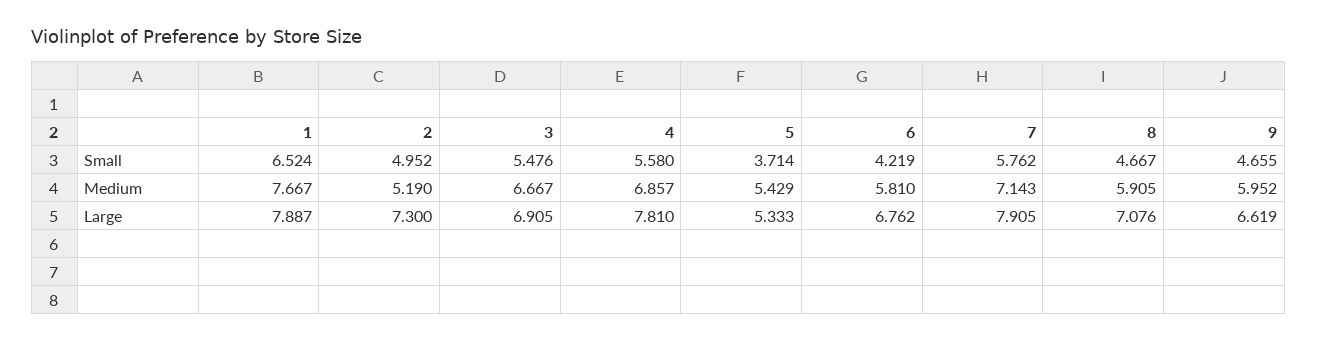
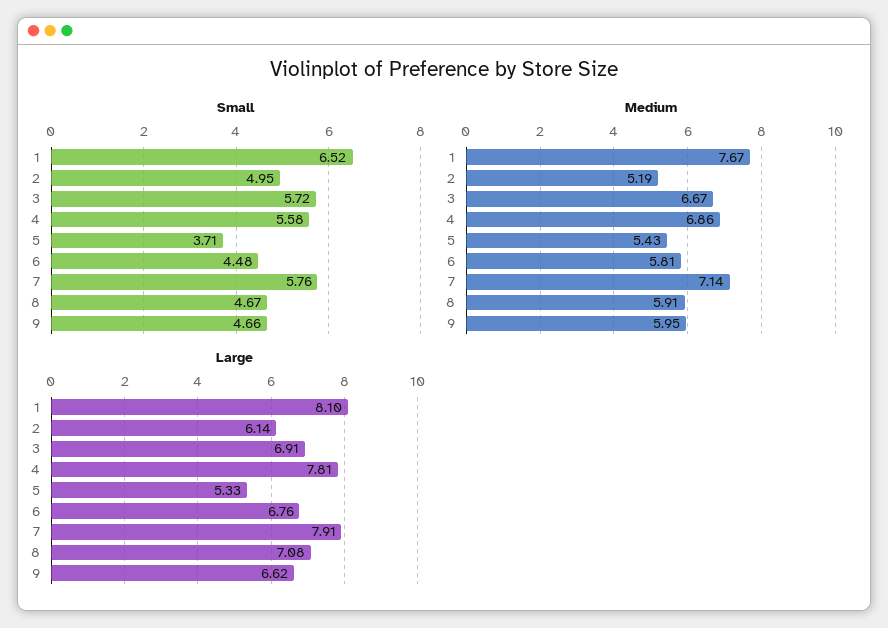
  {
    "Small": {
      "1": 6.524,
      "2": 4.952,
-     "3": 5.476,
+     "3": 5.72,
      "4": 5.58,
      "5": 3.714,
-     "6": 4.219,
+     "6": 4.48,
      "7": 5.762,
      "8": 4.667,
      "9": 4.655
    },
    "Medium": {
      "1": 7.667,
      "2": 5.19,
      "3": 6.667,
      "4": 6.857,
      "5": 5.429,
      "6": 5.81,
      "7": 7.143,
      "8": 5.905,
      "9": 5.952
    },
    "Large": {
-     "1": 7.887,
+     "1": 8.1,
-     "2": 7.3,
+     "2": 6.14,
      "3": 6.905,
      "4": 7.81,
      "5": 5.333,
      "6": 6.762,
      "7": 7.905,
      "8": 7.076,
      "9": 6.619
    }
  }

